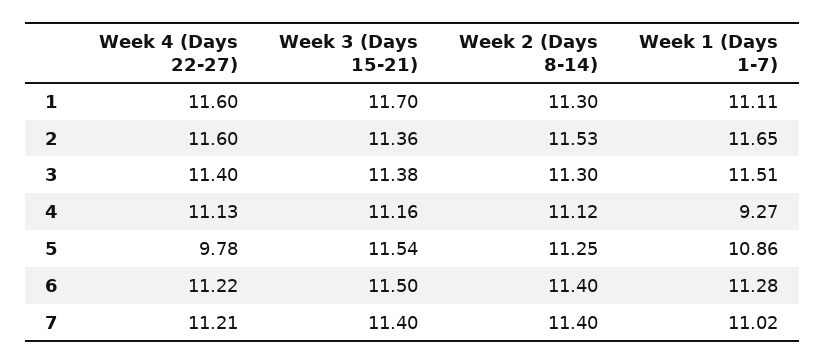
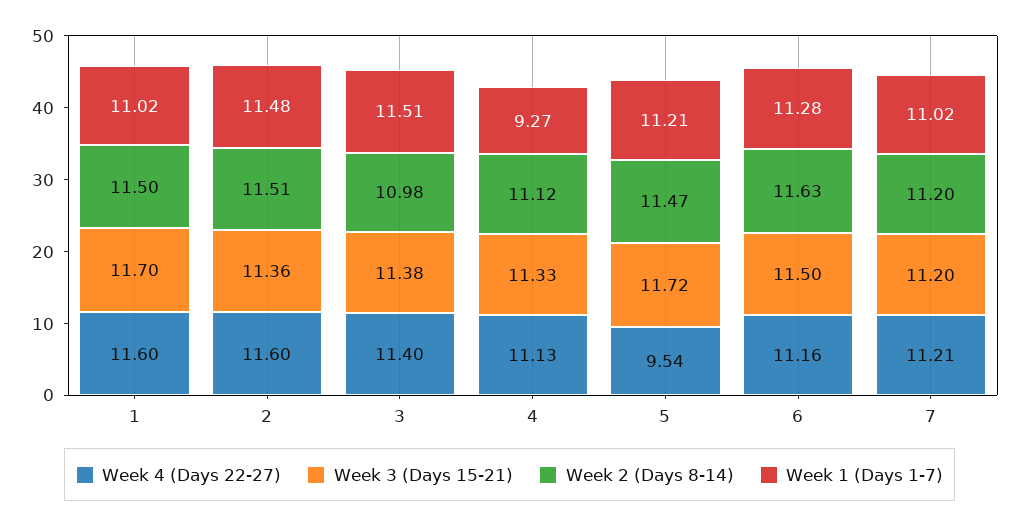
  {
    "Week 4 (Days 22-27)": {
      "1": 11.6,
      "2": 11.6,
      "3": 11.4,
      "4": 11.13,
-     "5": 9.78,
+     "5": 9.54,
-     "6": 11.22,
+     "6": 11.16,
      "7": 11.21
    },
    "Week 3 (Days 15-21)": {
      "1": 11.7,
      "2": 11.36,
      "3": 11.38,
-     "4": 11.16,
+     "4": 11.33,
-     "5": 11.54,
+     "5": 11.72,
      "6": 11.5,
-     "7": 11.4
+     "7": 11.2
    },
    "Week 2 (Days 8-14)": {
-     "1": 11.3,
+     "1": 11.5,
-     "2": 11.53,
+     "2": 11.51,
-     "3": 11.3,
+     "3": 10.98,
      "4": 11.12,
-     "5": 11.25,
+     "5": 11.47,
-     "6": 11.4,
+     "6": 11.63,
-     "7": 11.4
+     "7": 11.2
    },
    "Week 1 (Days 1-7)": {
-     "1": 11.11,
+     "1": 11.02,
-     "2": 11.65,
+     "2": 11.48,
      "3": 11.51,
      "4": 9.27,
-     "5": 10.86,
+     "5": 11.21,
      "6": 11.28,
      "7": 11.02
    }
  }

